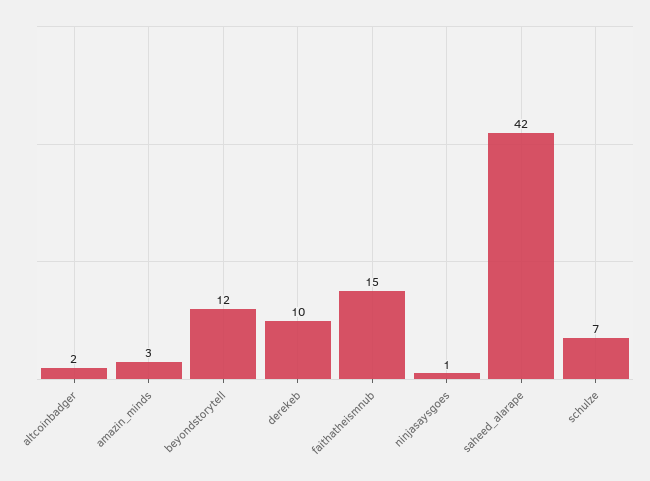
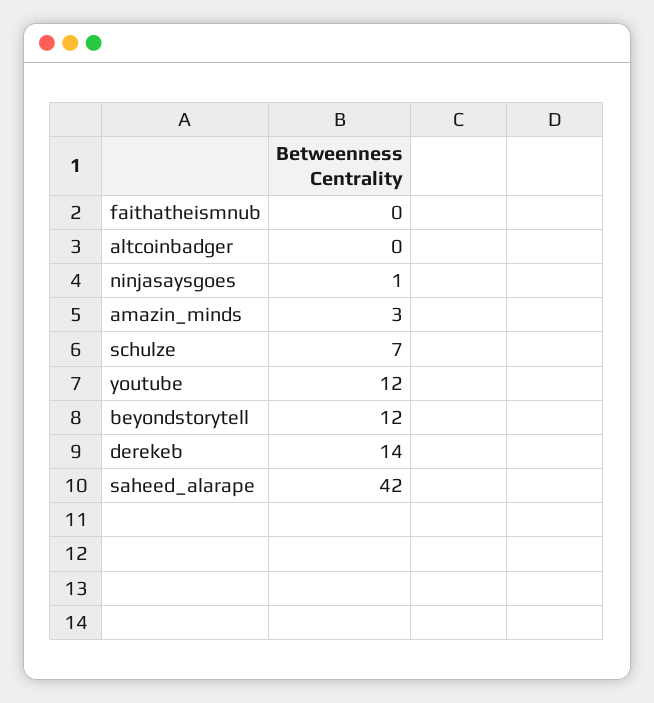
  {
-   "altcoinbadger": 2,
+   "altcoinbadger": 0,
    "amazin_minds": 3,
    "beyondstorytell": 12,
-   "derekeb": 10,
+   "derekeb": 14,
-   "faithatheismnub": 15,
+   "faithatheismnub": 0,
    "ninjasaysgoes": 1,
    "saheed_alarape": 42,
-   "schulze": 7
+   "schulze": 7,
+   "youtube": 12
  }

